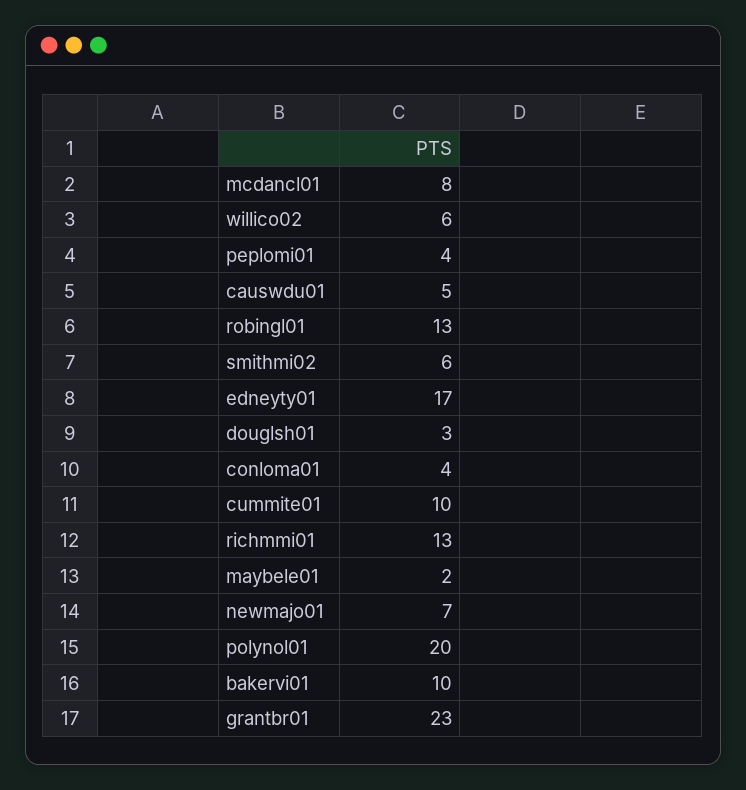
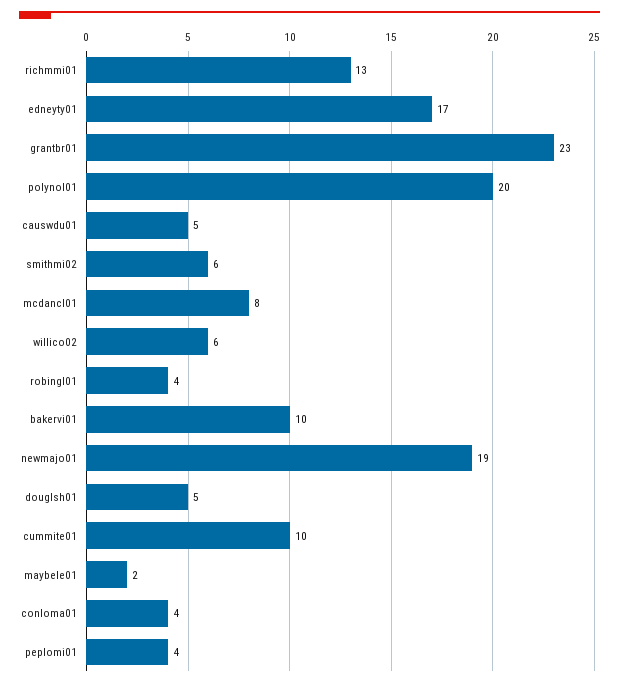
  {
    "mcdancl01": 8,
    "willico02": 6,
    "peplomi01": 4,
    "causwdu01": 5,
-   "robingl01": 13,
+   "robingl01": 4,
    "smithmi02": 6,
    "edneyty01": 17,
-   "douglsh01": 3,
+   "douglsh01": 5,
    "conloma01": 4,
    "cummite01": 10,
    "richmmi01": 13,
    "maybele01": 2,
-   "newmajo01": 7,
+   "newmajo01": 19,
    "polynol01": 20,
    "bakervi01": 10,
    "grantbr01": 23
  }

